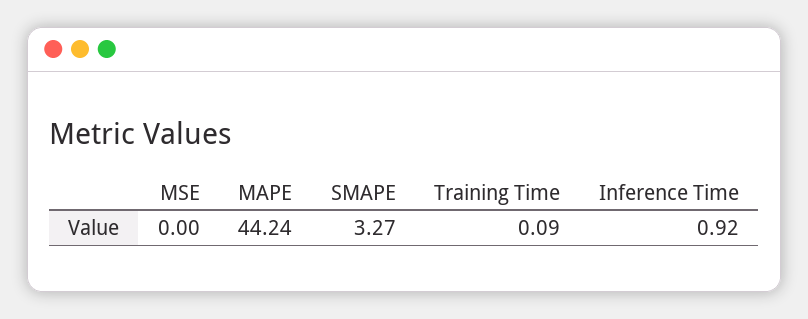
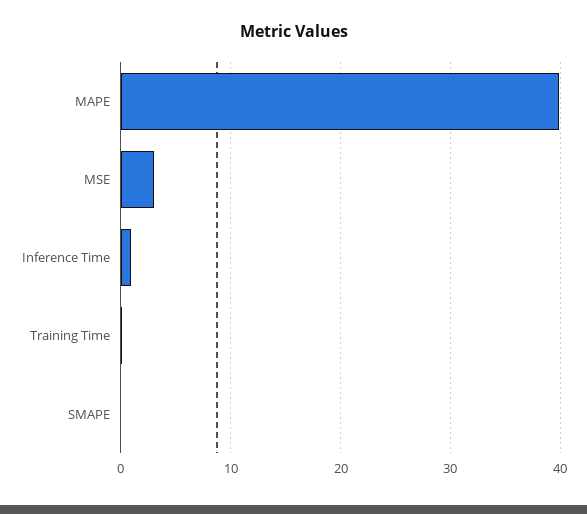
  {
-   "MSE": 0,
+   "MSE": 3,
-   "MAPE": 44.24,
+   "MAPE": 40,
-   "SMAPE": 3.27,
+   "SMAPE": 0,
    "Training Time": 0.09,
    "Inference Time": 0.92
  }

